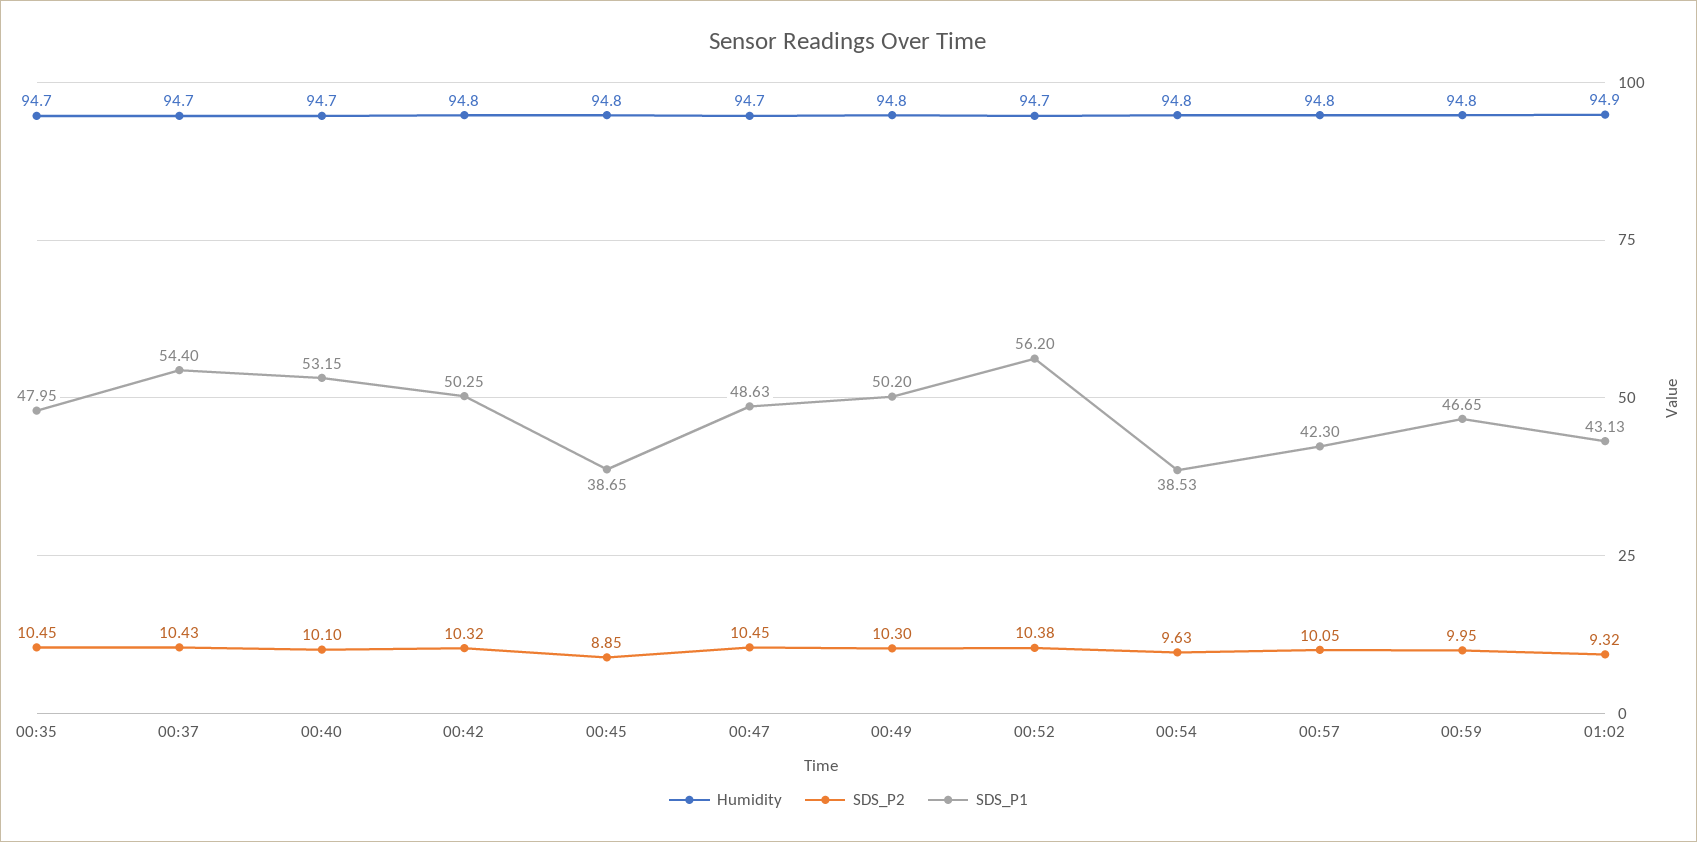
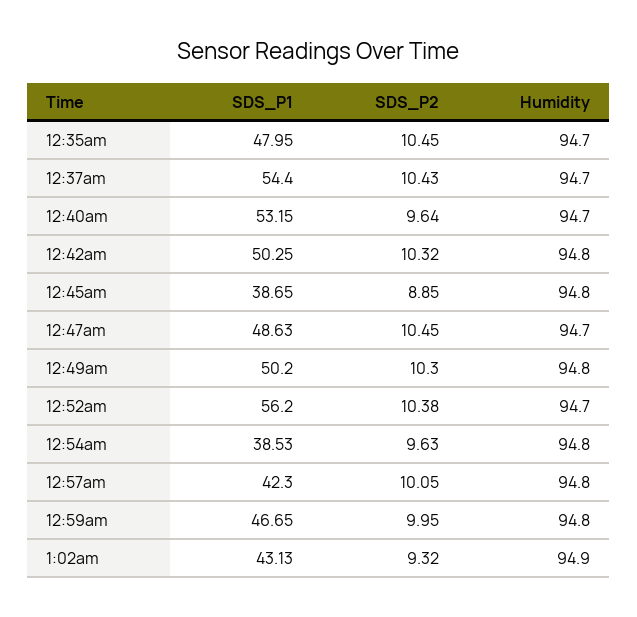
  {
    "Humidity": {
      "00:35": 94.7,
      "00:37": 94.7,
      "00:40": 94.7,
      "00:42": 94.8,
      "00:45": 94.8,
      "00:47": 94.7,
      "00:49": 94.8,
      "00:52": 94.7,
      "00:54": 94.8,
      "00:57": 94.8,
      "00:59": 94.8,
      "01:02": 94.9
    },
    "SDS_P2": {
      "00:35": 10.45,
      "00:37": 10.43,
-     "00:40": 10.1,
+     "00:40": 9.64,
      "00:42": 10.32,
      "00:45": 8.85,
      "00:47": 10.45,
      "00:49": 10.3,
      "00:52": 10.38,
      "00:54": 9.63,
      "00:57": 10.05,
      "00:59": 9.95,
      "01:02": 9.32
    },
    "SDS_P1": {
      "00:35": 47.95,
      "00:37": 54.4,
      "00:40": 53.15,
      "00:42": 50.25,
      "00:45": 38.65,
      "00:47": 48.63,
      "00:49": 50.2,
      "00:52": 56.2,
      "00:54": 38.53,
      "00:57": 42.3,
      "00:59": 46.65,
      "01:02": 43.13
    }
  }

